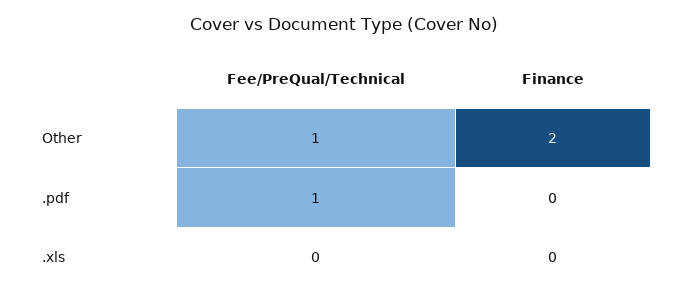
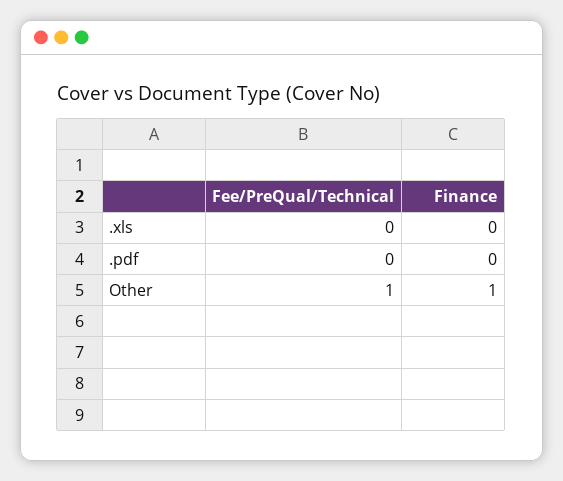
  {
    "Fee/PreQual/Technical": {
      "Other": 1,
-     ".pdf": 1,
+     ".pdf": 0,
      ".xls": 0
    },
    "Finance": {
-     "Other": 2,
+     "Other": 1,
      ".pdf": 0,
      ".xls": 0
    }
  }

